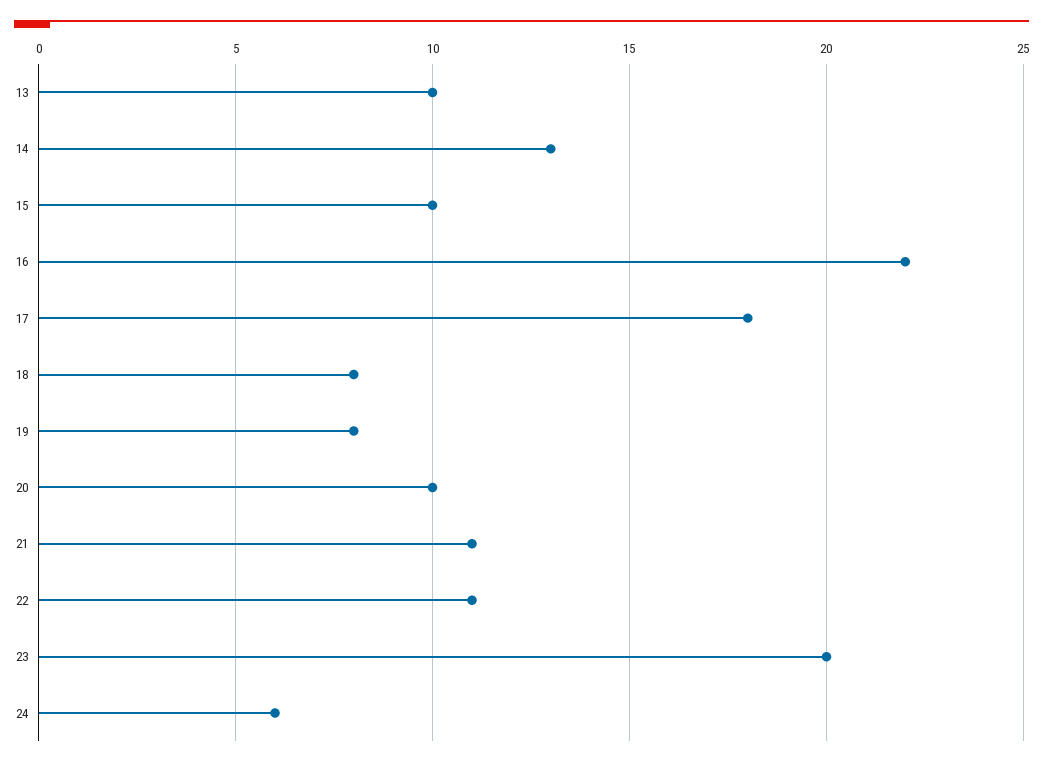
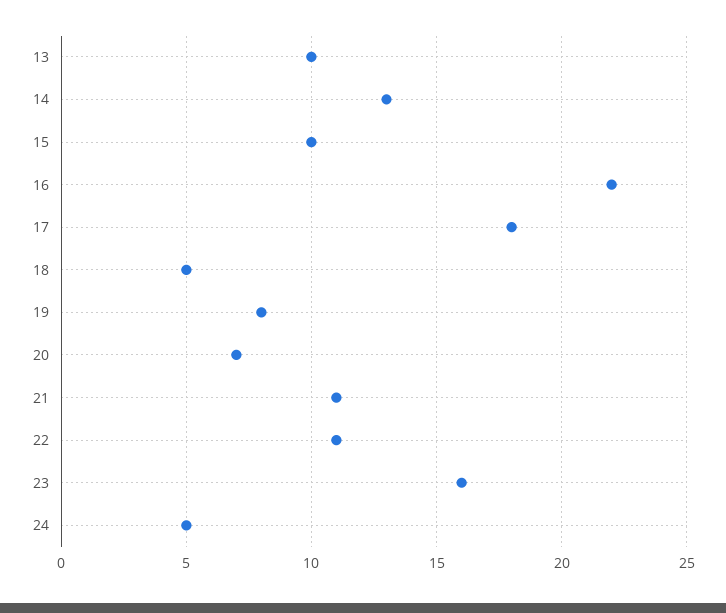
  {
    "13": 10,
    "14": 13,
    "15": 10,
    "16": 22,
    "17": 18,
-   "18": 8,
+   "18": 5,
    "19": 8,
-   "20": 10,
+   "20": 7,
    "21": 11,
    "22": 11,
-   "23": 20,
+   "23": 16,
-   "24": 6
+   "24": 5
  }

